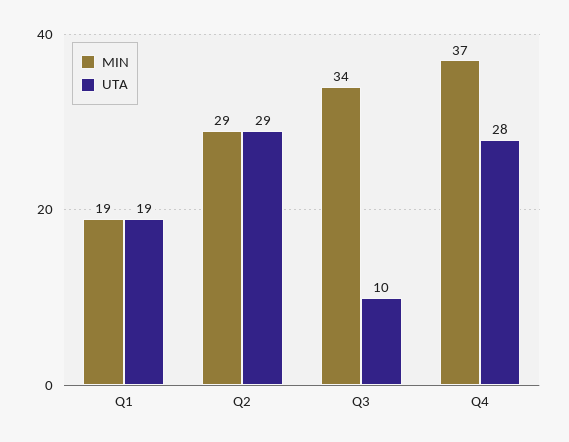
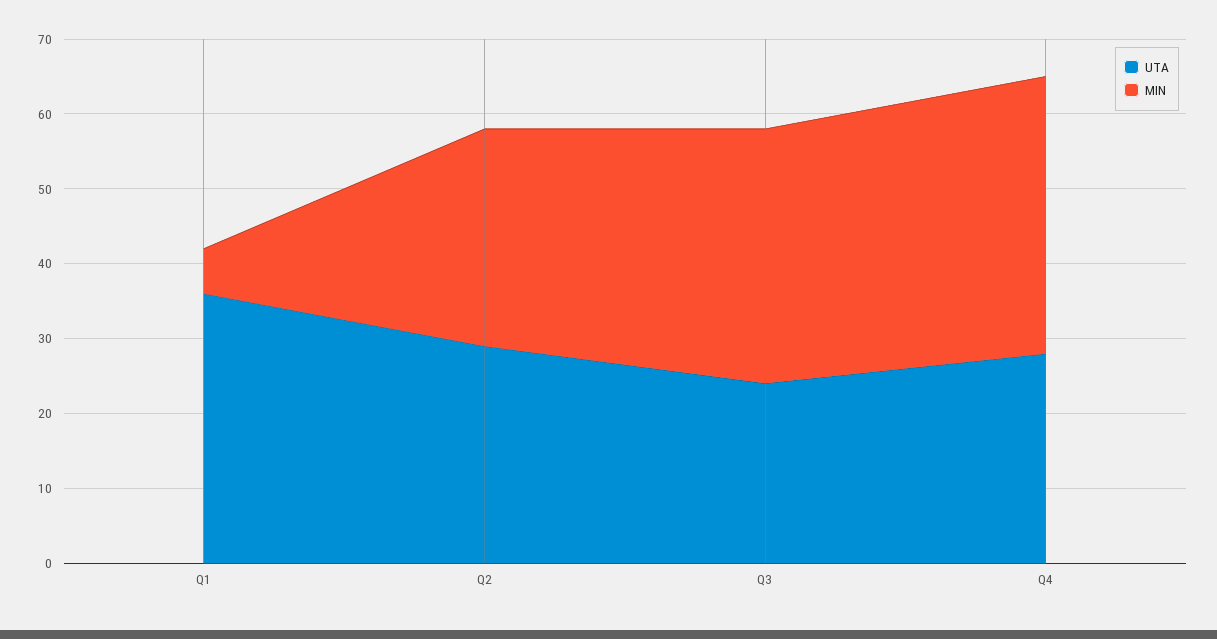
  {
    "MIN": {
-     "Q1": 19,
+     "Q1": 5,
      "Q2": 29,
      "Q3": 34,
      "Q4": 37
    },
    "UTA": {
-     "Q1": 19,
+     "Q1": 35,
      "Q2": 29,
-     "Q3": 10,
+     "Q3": 25,
      "Q4": 28
    }
  }

